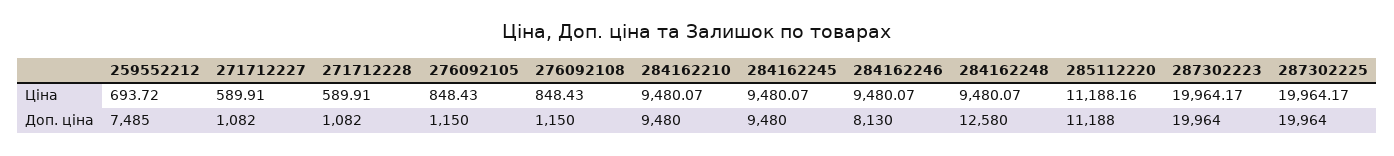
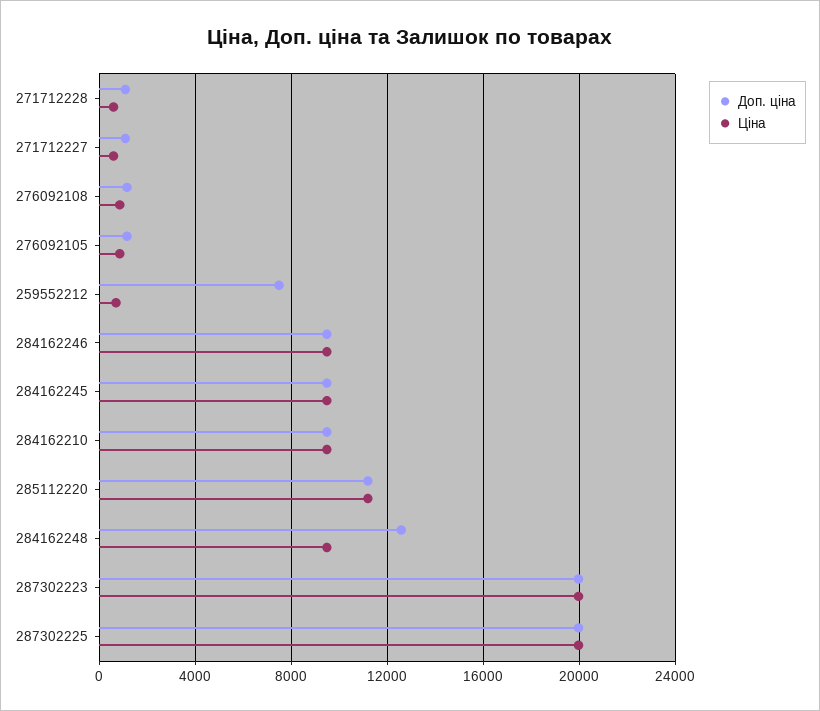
  {
    "Ціна": {
      "259552212": 693.72,
      "271712227": 589.91,
      "271712228": 589.91,
      "276092105": 848.43,
      "276092108": 848.43,
      "284162210": 9480.07,
      "284162245": 9480.07,
      "284162246": 9480.07,
      "284162248": 9480.07,
      "285112220": 11188.16,
      "287302223": 19964.17,
      "287302225": 19964.17
    },
    "Доп. ціна": {
      "259552212": 7485,
      "271712227": 1082,
      "271712228": 1082,
      "276092105": 1150,
      "276092108": 1150,
      "284162210": 9480,
      "284162245": 9480,
-     "284162246": 8130,
+     "284162246": 9500,
      "284162248": 12580,
      "285112220": 11188,
      "287302223": 19964,
      "287302225": 19964
    }
  }

